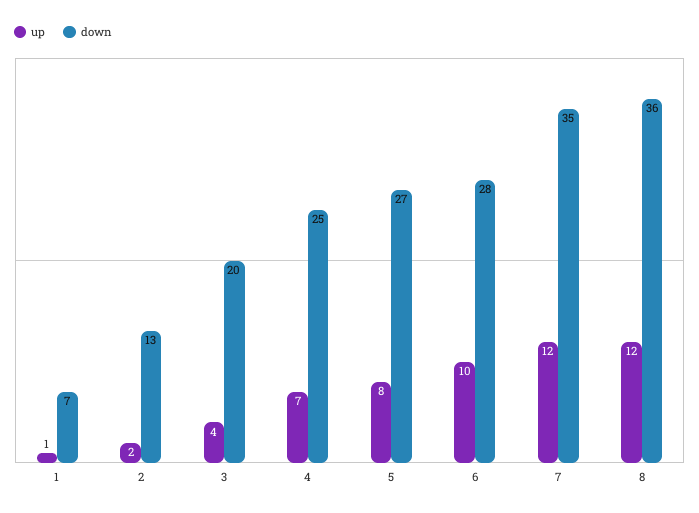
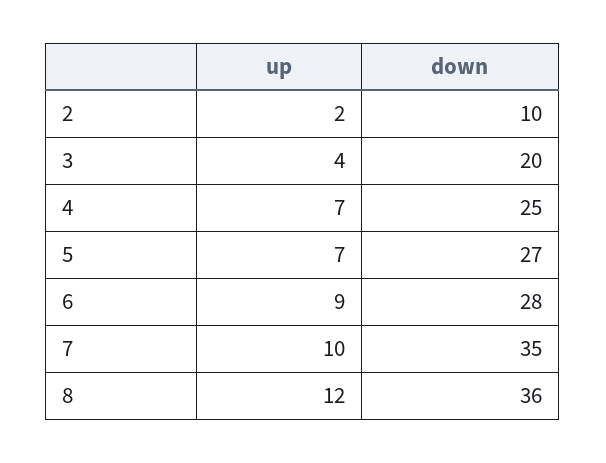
  {
    "up": {
-     "1": 1,
      "2": 2,
      "3": 4,
      "4": 7,
-     "5": 8,
+     "5": 7,
-     "6": 10,
+     "6": 9,
-     "7": 12,
+     "7": 10,
      "8": 12
    },
    "down": {
-     "1": 7,
-     "2": 13,
+     "2": 10,
      "3": 20,
      "4": 25,
      "5": 27,
      "6": 28,
      "7": 35,
      "8": 36
    }
  }

